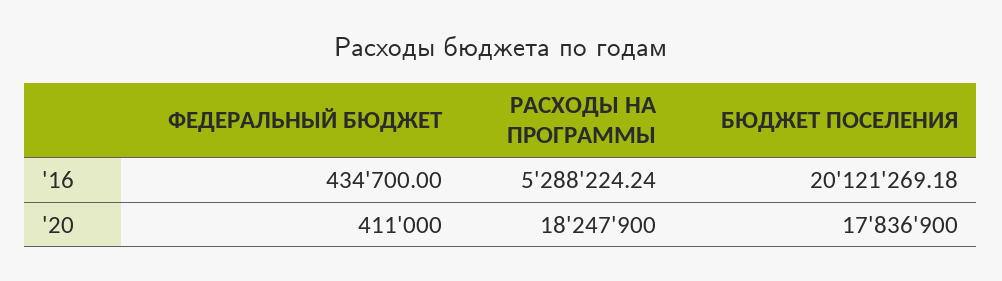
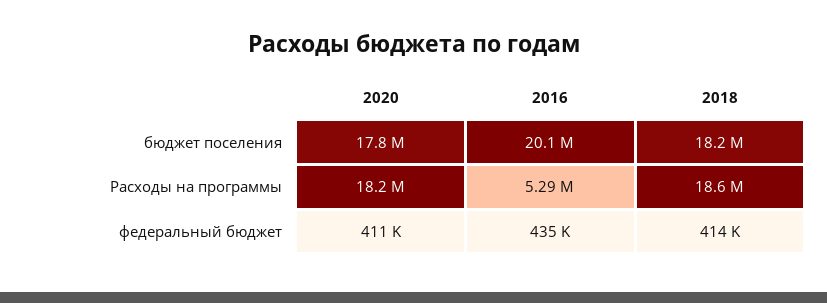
  {
    "ФЕДЕРАЛЬНЫЙ БЮДЖЕТ": {
      "'16": 434700,
-     "'20": 411000
+     "'20": 411000,
+     "2018": 414000
    },
    "РАСХОДЫ НА ПРОГРАММЫ": {
      "'16": 5288224.24,
-     "'20": 18247900
+     "'20": 18247900,
+     "2018": 18600000
    },
    "БЮДЖЕТ ПОСЕЛЕНИЯ": {
      "'16": 20121269.18,
-     "'20": 17836900
+     "'20": 17836900,
+     "2018": 18200000
    }
  }

